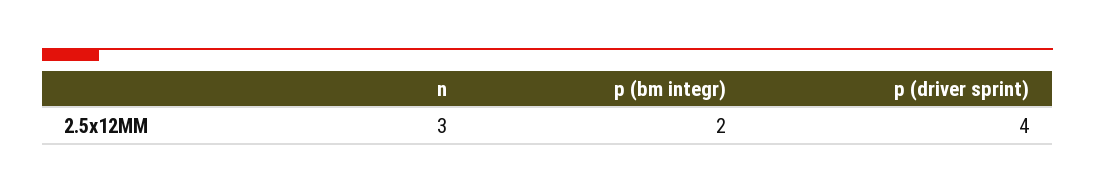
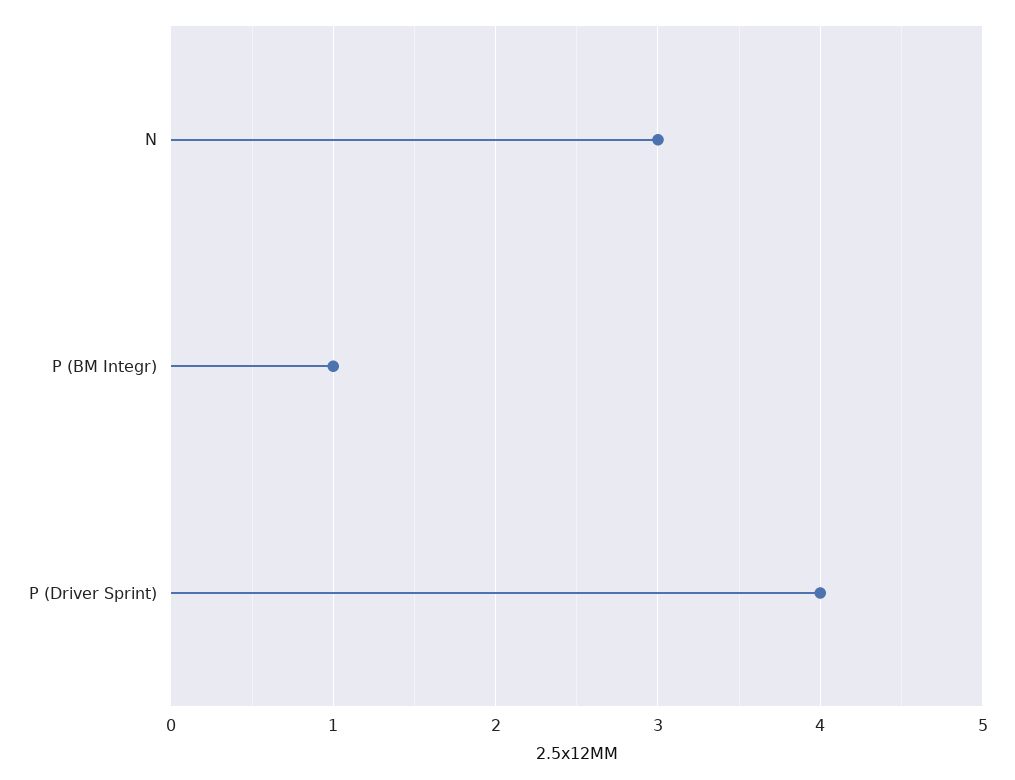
  {
    "n": 3,
-   "p (bm integr)": 2,
+   "p (bm integr)": 1,
    "p (driver sprint)": 4
  }

